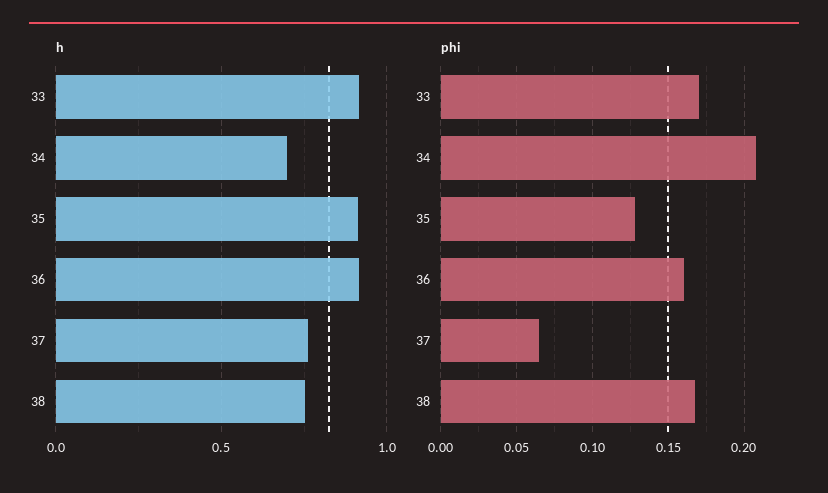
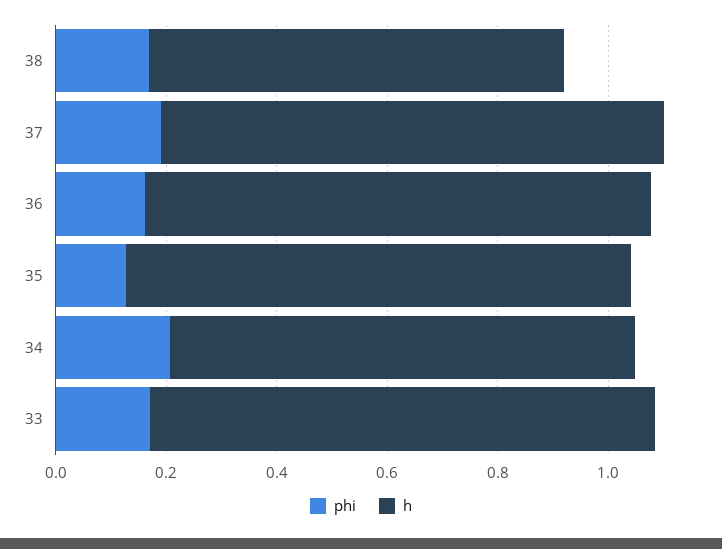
  {
    "h": {
      "33": 0.9,
-     "34": 0.7,
+     "34": 0.85,
      "35": 0.9,
      "36": 0.9,
-     "37": 0.75,
+     "37": 0.9,
      "38": 0.75
    },
    "phi": {
      "33": 0.17,
      "34": 0.205,
      "35": 0.13,
      "36": 0.16,
-     "37": 0.065,
+     "37": 0.2,
      "38": 0.17
    }
  }

